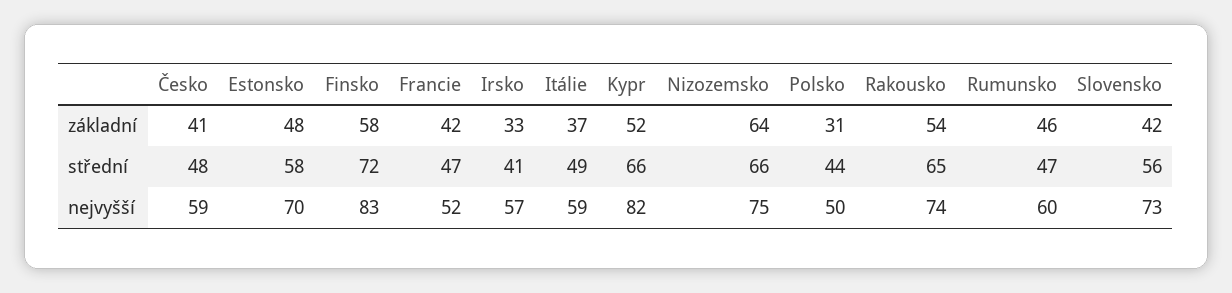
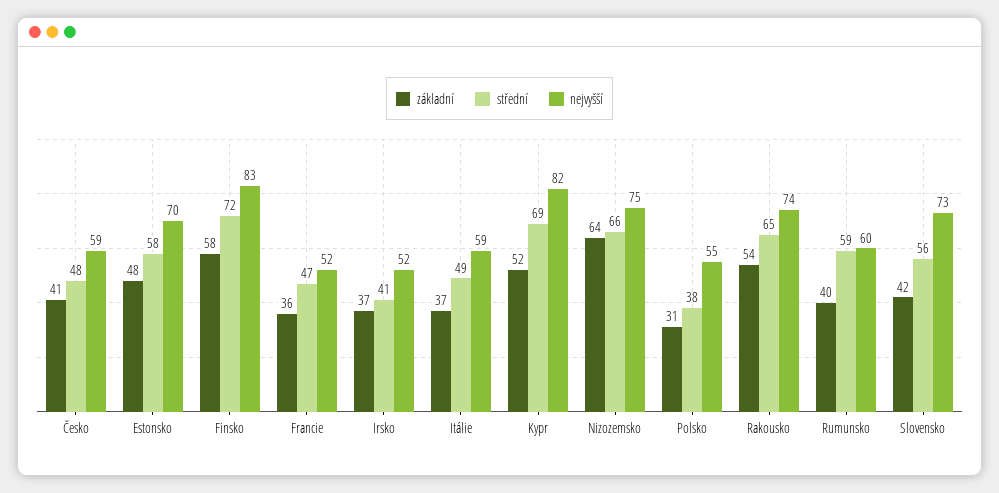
  {
    "základní": {
      "Česko": 41,
      "Estonsko": 48,
      "Finsko": 58,
-     "Francie": 42,
+     "Francie": 36,
-     "Irsko": 33,
+     "Irsko": 37,
      "Itálie": 37,
      "Kypr": 52,
      "Nizozemsko": 64,
      "Polsko": 31,
      "Rakousko": 54,
-     "Rumunsko": 46,
+     "Rumunsko": 40,
      "Slovensko": 42
    },
    "střední": {
      "Česko": 48,
      "Estonsko": 58,
      "Finsko": 72,
      "Francie": 47,
      "Irsko": 41,
      "Itálie": 49,
-     "Kypr": 66,
+     "Kypr": 69,
      "Nizozemsko": 66,
-     "Polsko": 44,
+     "Polsko": 38,
      "Rakousko": 65,
-     "Rumunsko": 47,
+     "Rumunsko": 59,
      "Slovensko": 56
    },
    "nejvyšší": {
      "Česko": 59,
      "Estonsko": 70,
      "Finsko": 83,
      "Francie": 52,
-     "Irsko": 57,
+     "Irsko": 52,
      "Itálie": 59,
      "Kypr": 82,
      "Nizozemsko": 75,
-     "Polsko": 50,
+     "Polsko": 55,
      "Rakousko": 74,
      "Rumunsko": 60,
      "Slovensko": 73
    }
  }

